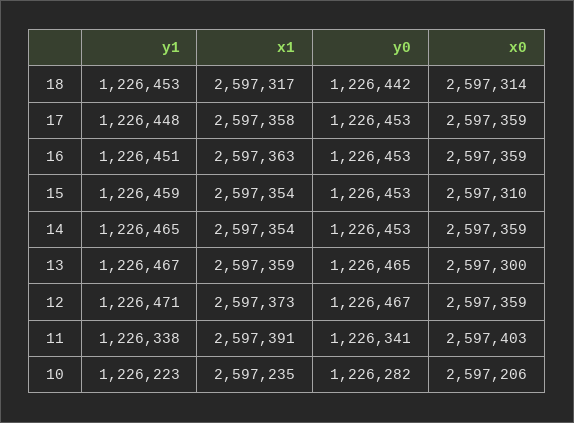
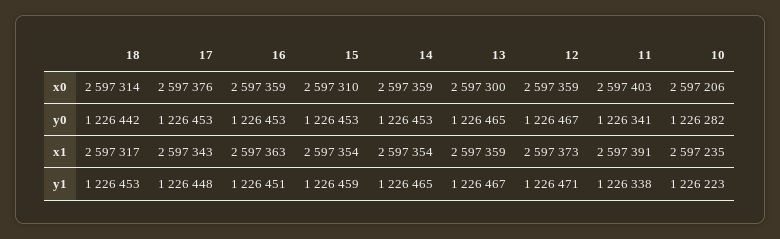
  {
    "y1": {
      "18": 1226453,
      "17": 1226448,
      "16": 1226451,
      "15": 1226459,
      "14": 1226465,
      "13": 1226467,
      "12": 1226471,
      "11": 1226338,
      "10": 1226223
    },
    "x1": {
      "18": 2597317,
-     "17": 2597358,
+     "17": 2597343,
      "16": 2597363,
      "15": 2597354,
      "14": 2597354,
      "13": 2597359,
      "12": 2597373,
      "11": 2597391,
      "10": 2597235
    },
    "y0": {
      "18": 1226442,
      "17": 1226453,
      "16": 1226453,
      "15": 1226453,
      "14": 1226453,
      "13": 1226465,
      "12": 1226467,
      "11": 1226341,
      "10": 1226282
    },
    "x0": {
      "18": 2597314,
-     "17": 2597359,
+     "17": 2597376,
      "16": 2597359,
      "15": 2597310,
      "14": 2597359,
      "13": 2597300,
      "12": 2597359,
      "11": 2597403,
      "10": 2597206
    }
  }

